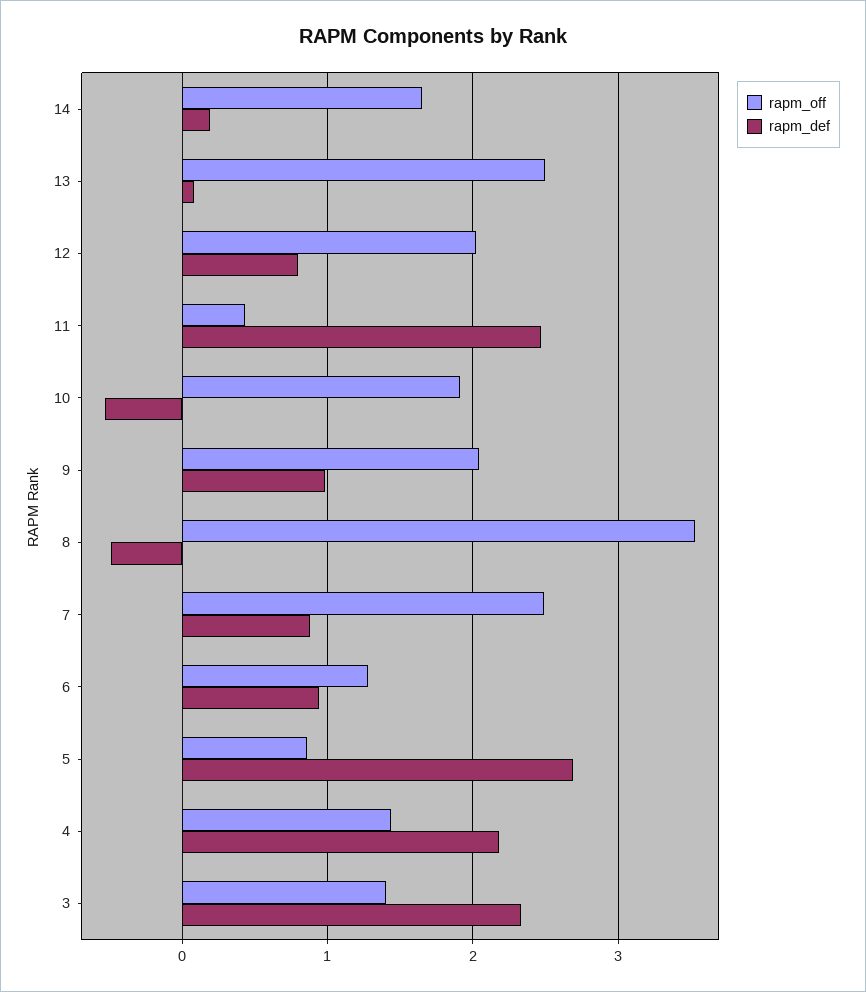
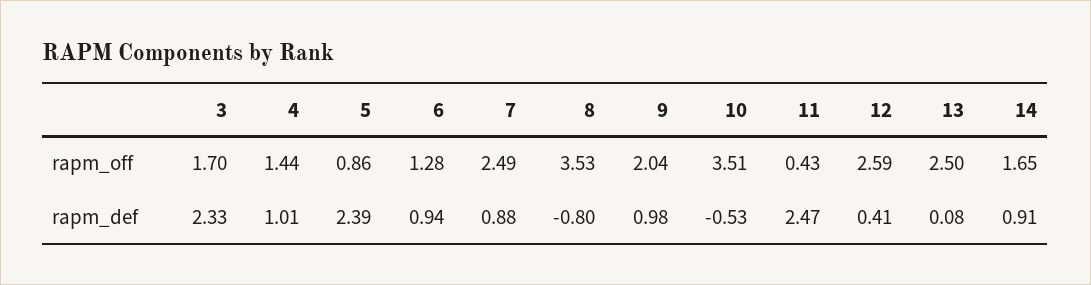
  {
    "rapm_off": {
      "14": 1.65,
      "13": 2.5,
-     "12": 2,
+     "12": 2.59,
      "11": 0.43,
-     "10": 1.9,
+     "10": 3.51,
      "9": 2.04,
      "8": 3.53,
      "7": 2.49,
      "6": 1.28,
      "5": 0.86,
      "4": 1.44,
-     "3": 1.4
+     "3": 1.7
    },
    "rapm_def": {
-     "14": 0.2,
+     "14": 0.91,
      "13": 0.08,
-     "12": 0.8,
+     "12": 0.41,
      "11": 2.47,
      "10": -0.53,
      "9": 0.98,
-     "8": -0.5,
+     "8": -0.8,
      "7": 0.88,
      "6": 0.94,
-     "5": 2.7,
+     "5": 2.39,
-     "4": 2.2,
+     "4": 1.01,
      "3": 2.33
    }
  }

